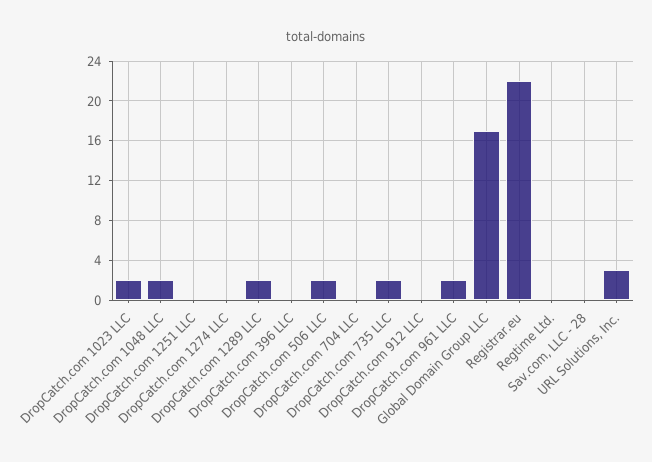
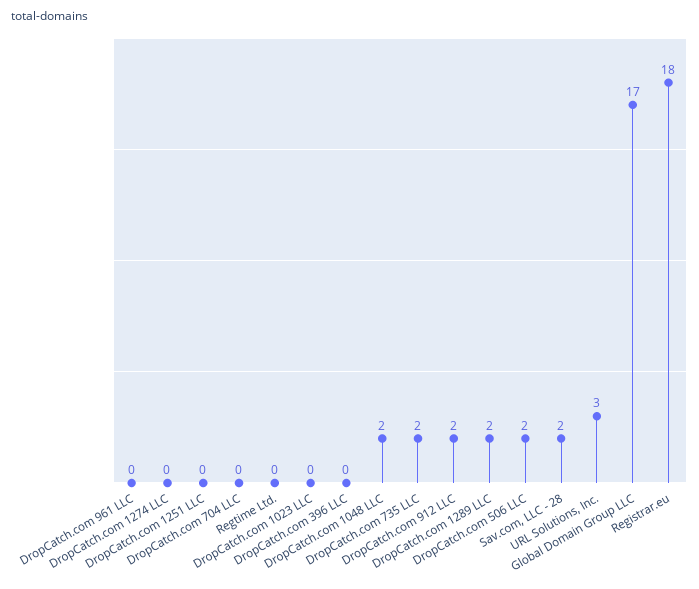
  {
-   "DropCatch.com 1023 LLC": 2,
+   "DropCatch.com 1023 LLC": 0,
    "DropCatch.com 1048 LLC": 2,
    "DropCatch.com 1251 LLC": 0,
    "DropCatch.com 1274 LLC": 0,
    "DropCatch.com 1289 LLC": 2,
    "DropCatch.com 396 LLC": 0,
    "DropCatch.com 506 LLC": 2,
    "DropCatch.com 704 LLC": 0,
    "DropCatch.com 735 LLC": 2,
-   "DropCatch.com 912 LLC": 0,
+   "DropCatch.com 912 LLC": 2,
-   "DropCatch.com 961 LLC": 2,
+   "DropCatch.com 961 LLC": 0,
    "Global Domain Group LLC": 17,
-   "Registrar.eu": 22,
+   "Registrar.eu": 18,
    "Regtime Ltd.": 0,
-   "Sav.com, LLC - 28": 0,
+   "Sav.com, LLC - 28": 2,
    "URL Solutions, Inc.": 3
  }

